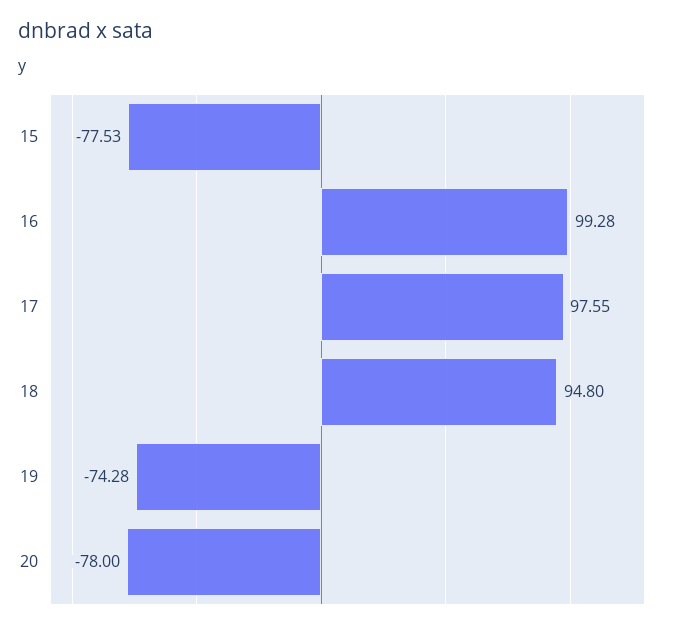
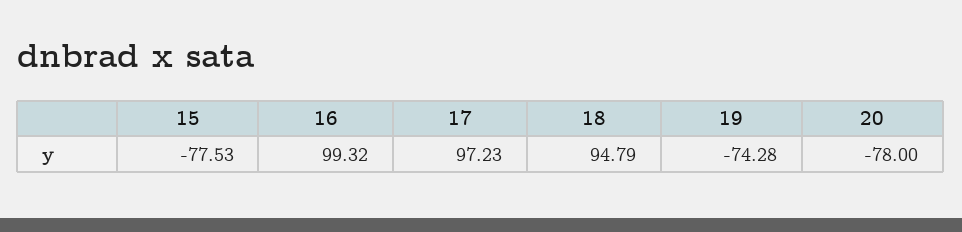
  {
    "15": -77.53,
-   "16": 99.28,
+   "16": 99.32,
-   "17": 97.55,
+   "17": 97.23,
-   "18": 94.8,
+   "18": 94.79,
    "19": -74.28,
    "20": -78
  }

